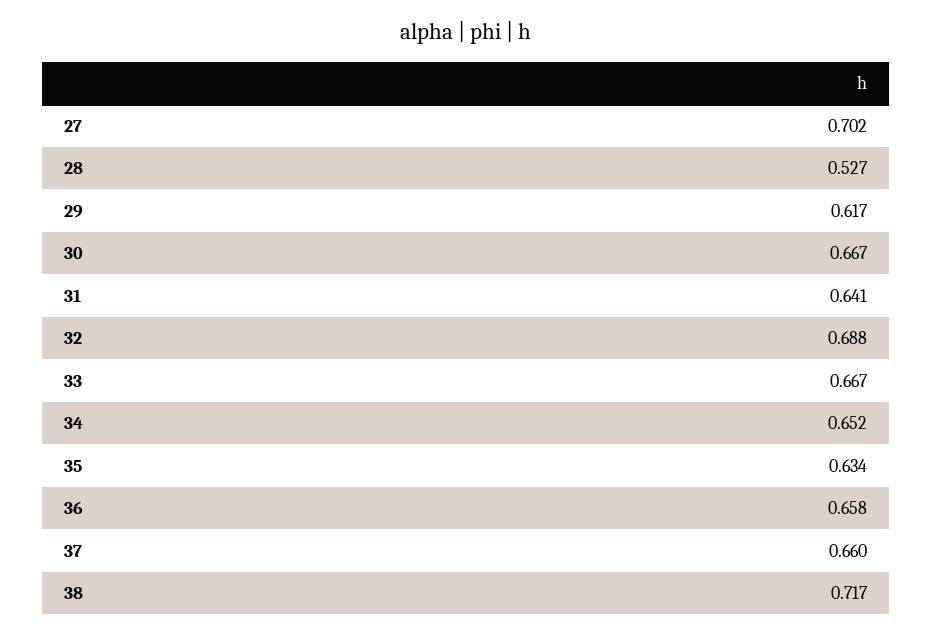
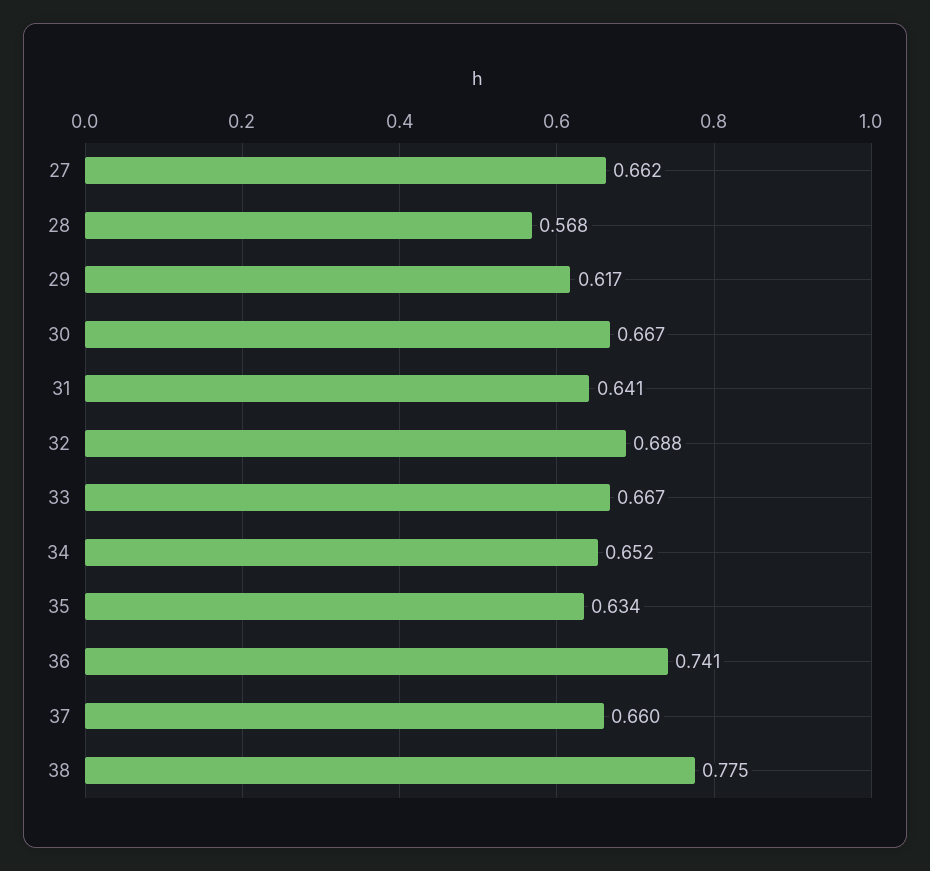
  {
-   "27": 0.702,
+   "27": 0.662,
-   "28": 0.527,
+   "28": 0.568,
    "29": 0.617,
    "30": 0.667,
    "31": 0.641,
    "32": 0.688,
    "33": 0.667,
    "34": 0.652,
    "35": 0.634,
-   "36": 0.658,
+   "36": 0.741,
    "37": 0.66,
-   "38": 0.717
+   "38": 0.775
  }

